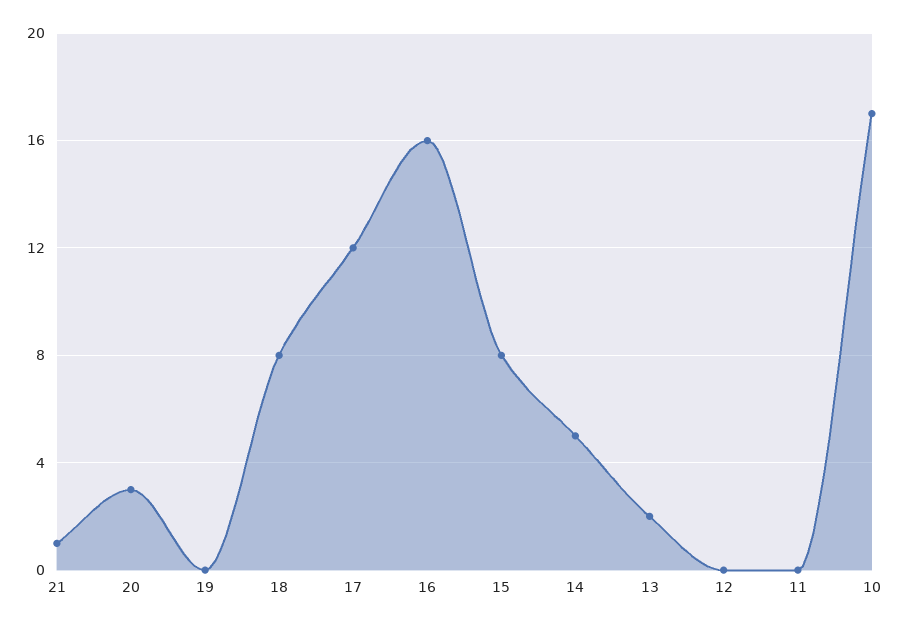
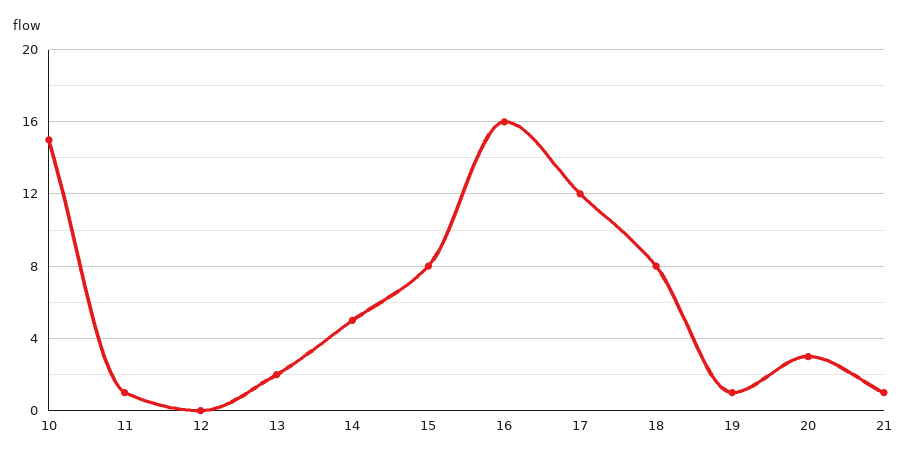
  {
    "21": 1,
    "20": 3,
-   "19": 0,
+   "19": 1,
    "18": 8,
    "17": 12,
    "16": 16,
    "15": 8,
    "14": 5,
    "13": 2,
    "12": 0,
-   "11": 0,
+   "11": 1,
-   "10": 17
+   "10": 15
  }

